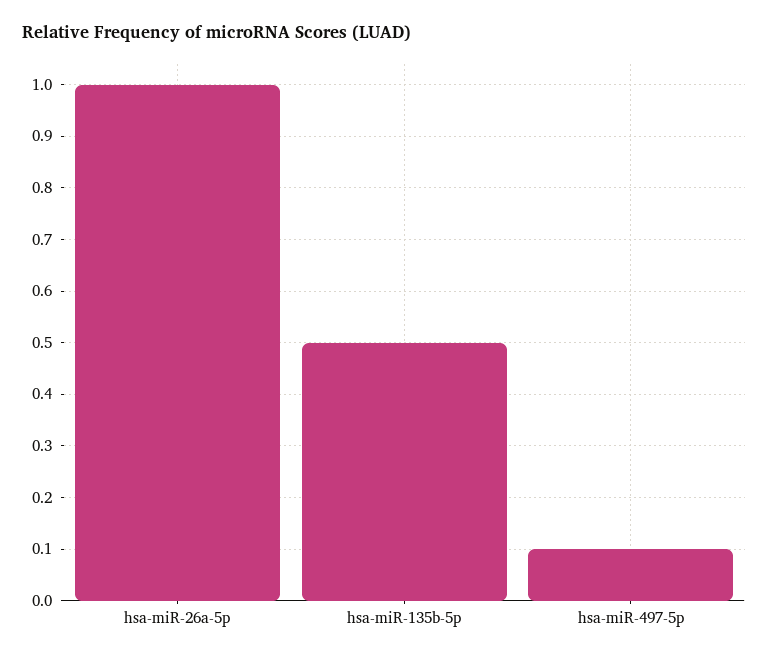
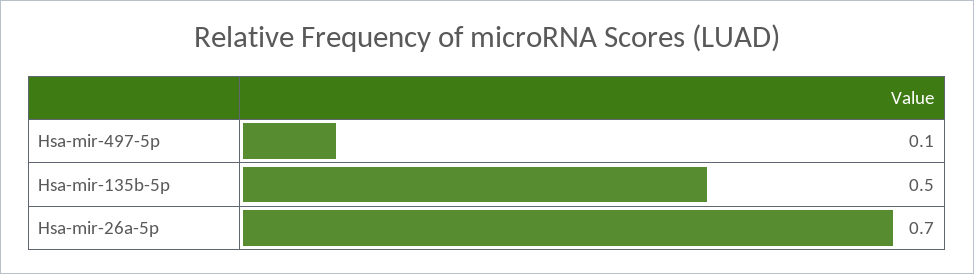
  {
-   "hsa-miR-26a-5p": 1,
+   "hsa-miR-26a-5p": 0.7,
    "hsa-miR-135b-5p": 0.5,
    "hsa-miR-497-5p": 0.1
  }

